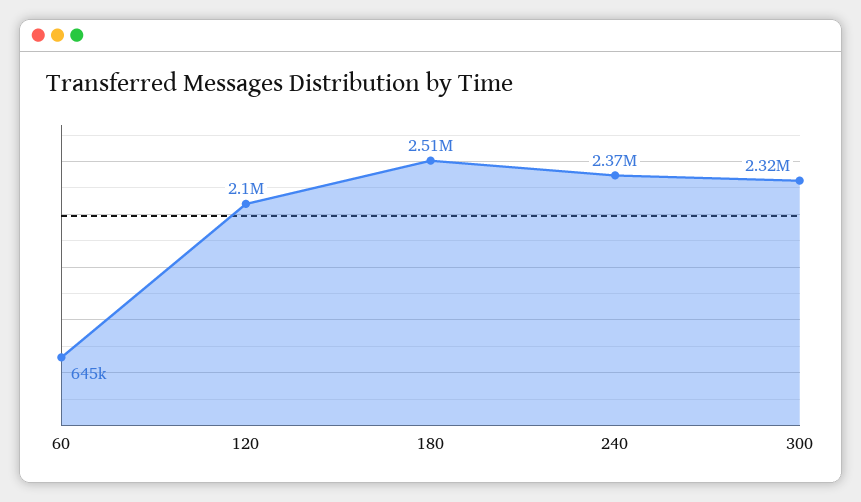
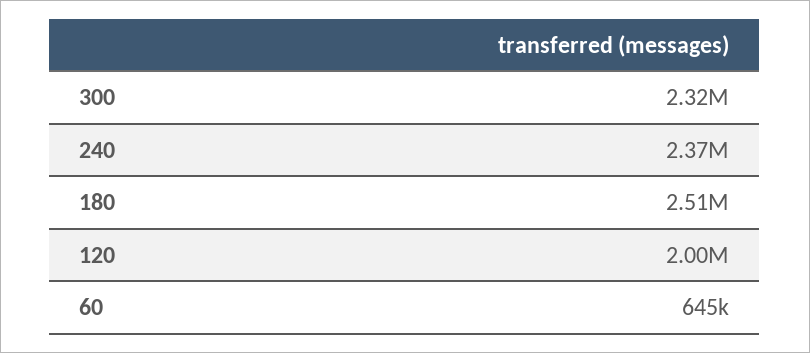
  {
    "60": 645000,
-   "120": 2100000,
+   "120": 2000000,
    "180": 2510000,
    "240": 2370000,
    "300": 2320000
  }

